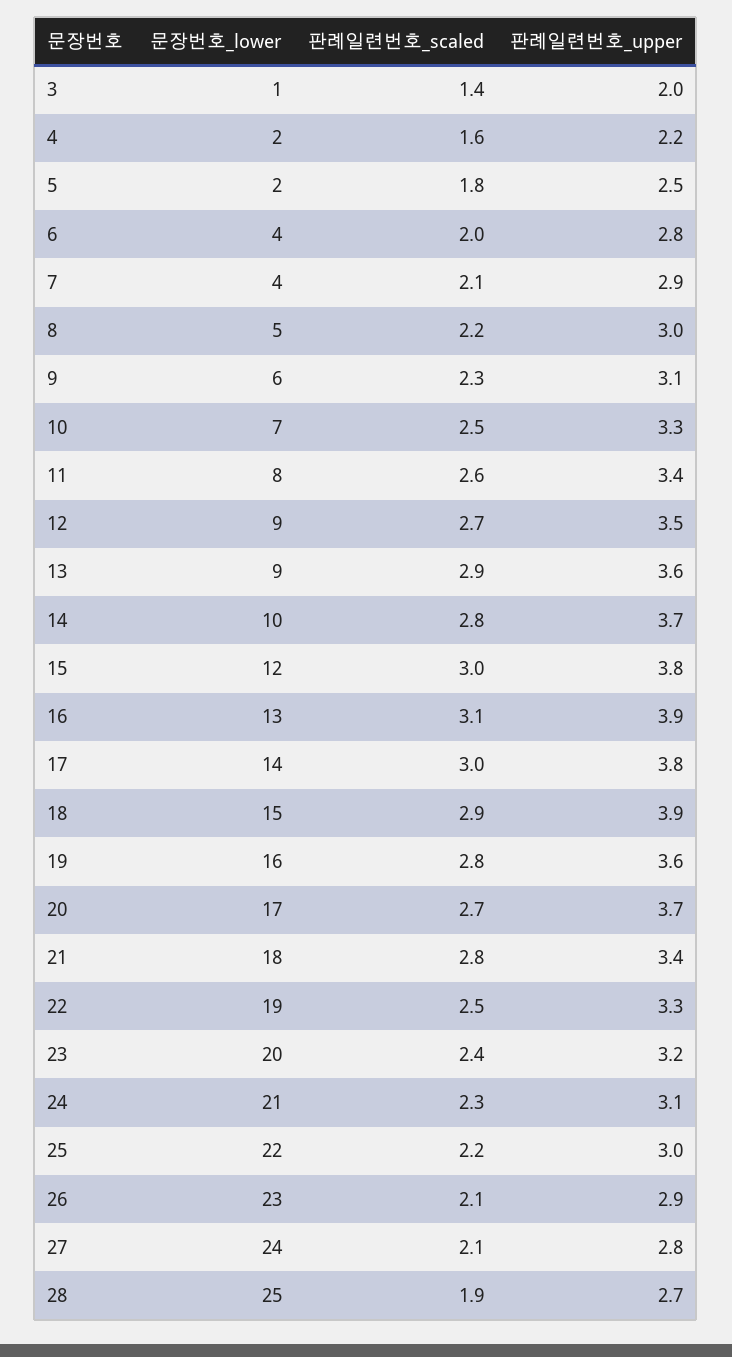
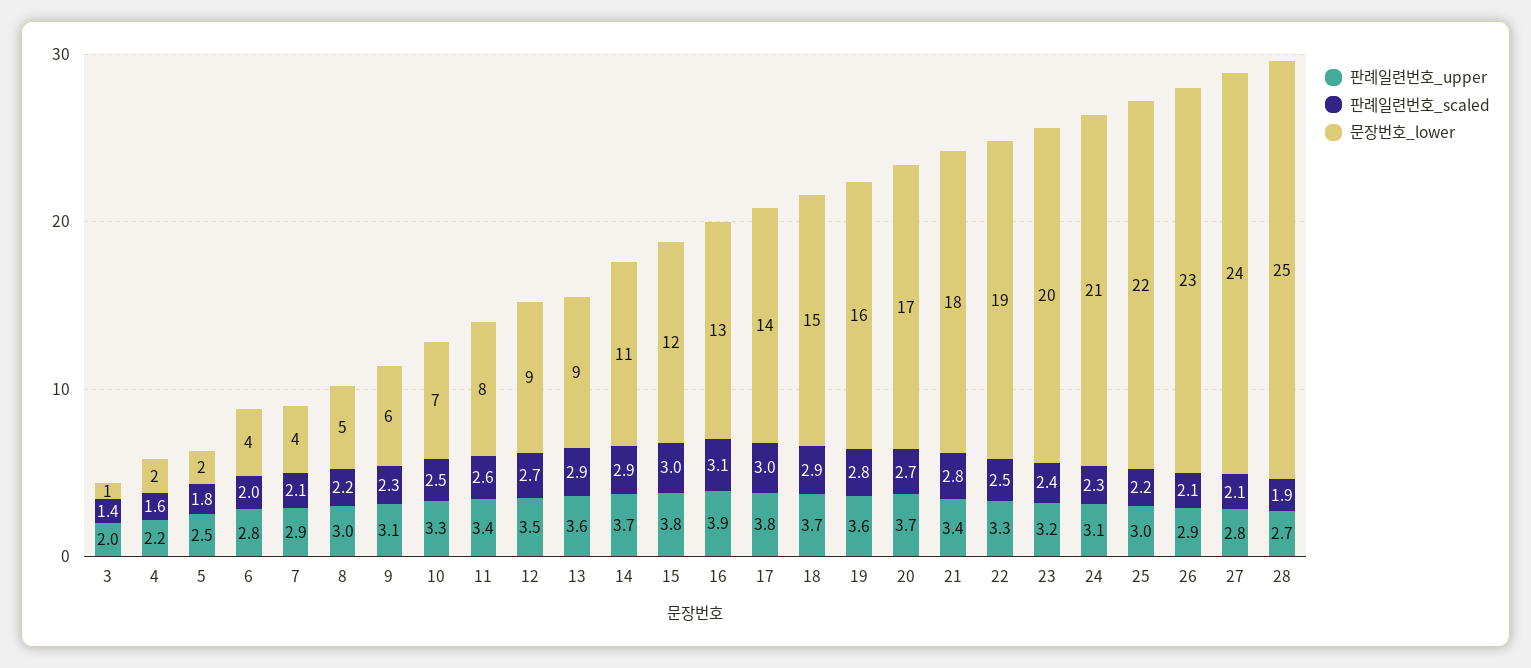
  {
    "문장번호_lower": {
      "3": 1,
      "4": 2,
      "5": 2,
      "6": 4,
      "7": 4,
      "8": 5,
      "9": 6,
      "10": 7,
      "11": 8,
      "12": 9,
      "13": 9,
-     "14": 10,
+     "14": 11,
      "15": 12,
      "16": 13,
      "17": 14,
      "18": 15,
      "19": 16,
      "20": 17,
      "21": 18,
      "22": 19,
      "23": 20,
      "24": 21,
      "25": 22,
      "26": 23,
      "27": 24,
      "28": 25
    },
    "판례일련번호_scaled": {
      "3": 1.4,
      "4": 1.6,
      "5": 1.8,
      "6": 2,
      "7": 2.1,
      "8": 2.2,
      "9": 2.3,
      "10": 2.5,
      "11": 2.6,
      "12": 2.7,
      "13": 2.9,
-     "14": 2.8,
+     "14": 2.9,
      "15": 3,
      "16": 3.1,
      "17": 3,
      "18": 2.9,
      "19": 2.8,
      "20": 2.7,
      "21": 2.8,
      "22": 2.5,
      "23": 2.4,
      "24": 2.3,
      "25": 2.2,
      "26": 2.1,
      "27": 2.1,
      "28": 1.9
    },
    "판례일련번호_upper": {
      "3": 2,
      "4": 2.2,
      "5": 2.5,
      "6": 2.8,
      "7": 2.9,
      "8": 3,
      "9": 3.1,
      "10": 3.3,
      "11": 3.4,
      "12": 3.5,
      "13": 3.6,
      "14": 3.7,
      "15": 3.8,
      "16": 3.9,
      "17": 3.8,
-     "18": 3.9,
+     "18": 3.7,
      "19": 3.6,
      "20": 3.7,
      "21": 3.4,
      "22": 3.3,
      "23": 3.2,
      "24": 3.1,
      "25": 3,
      "26": 2.9,
      "27": 2.8,
      "28": 2.7
    }
  }

